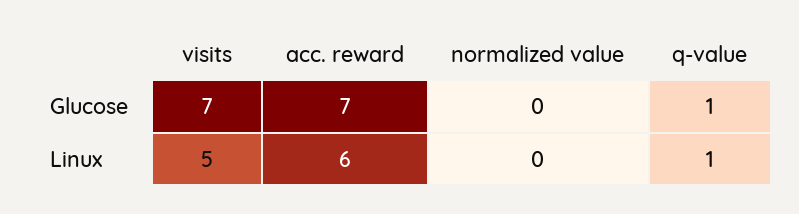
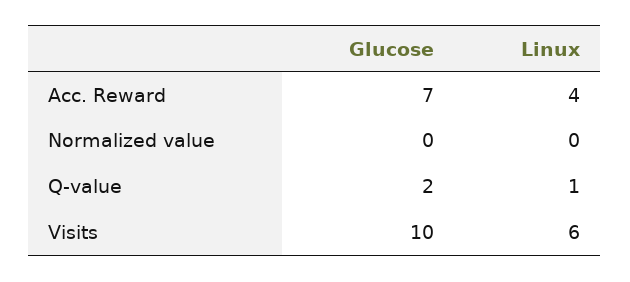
  {
    "visits": {
-     "Glucose": 7,
+     "Glucose": 10,
-     "Linux": 5
+     "Linux": 6
    },
    "acc. reward": {
      "Glucose": 7,
-     "Linux": 6
+     "Linux": 4
    },
    "normalized value": {
      "Glucose": 0,
      "Linux": 0
    },
    "q-value": {
-     "Glucose": 1,
+     "Glucose": 2,
      "Linux": 1
    }
  }

